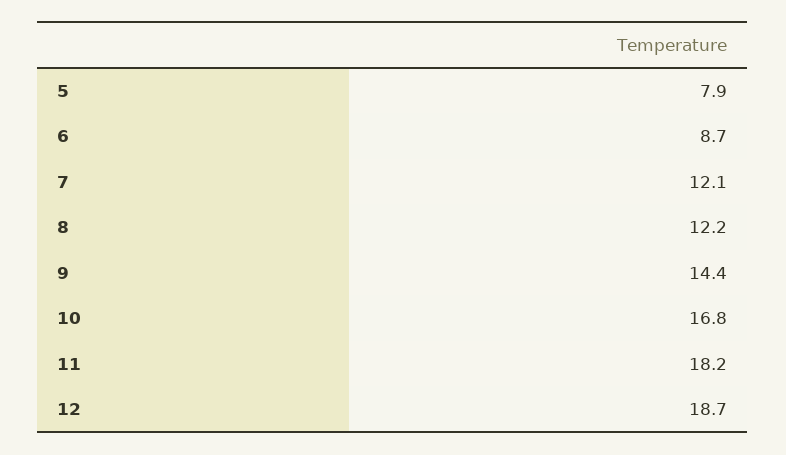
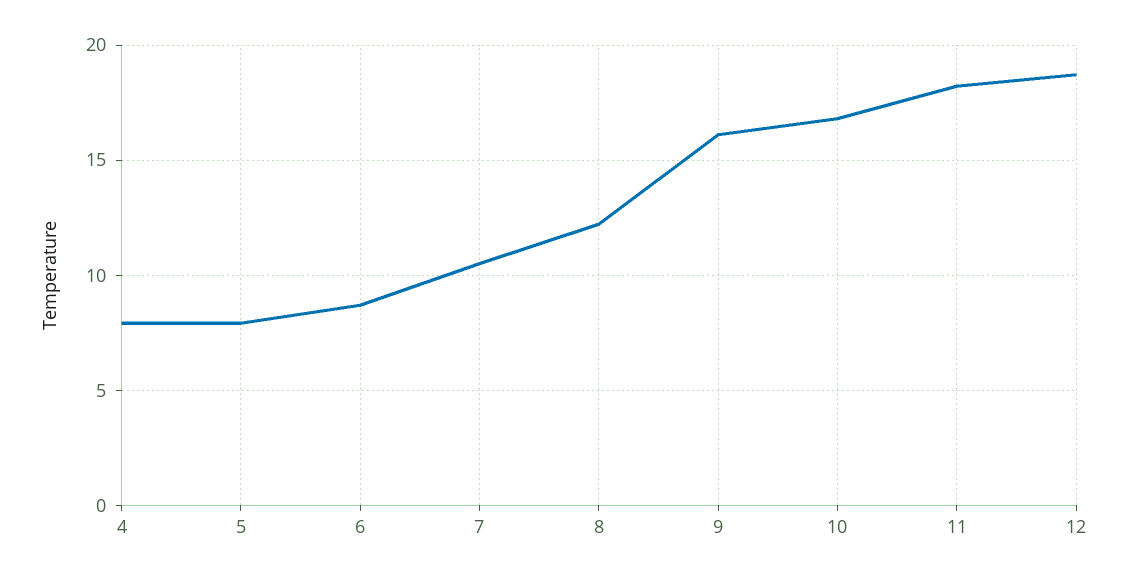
  {
    "5": 7.9,
    "6": 8.7,
-   "7": 12.1,
+   "7": 10.5,
    "8": 12.2,
-   "9": 14.4,
+   "9": 16,
    "10": 16.8,
    "11": 18.2,
-   "12": 18.7
+   "12": 18.7,
+   "4": 8
  }

